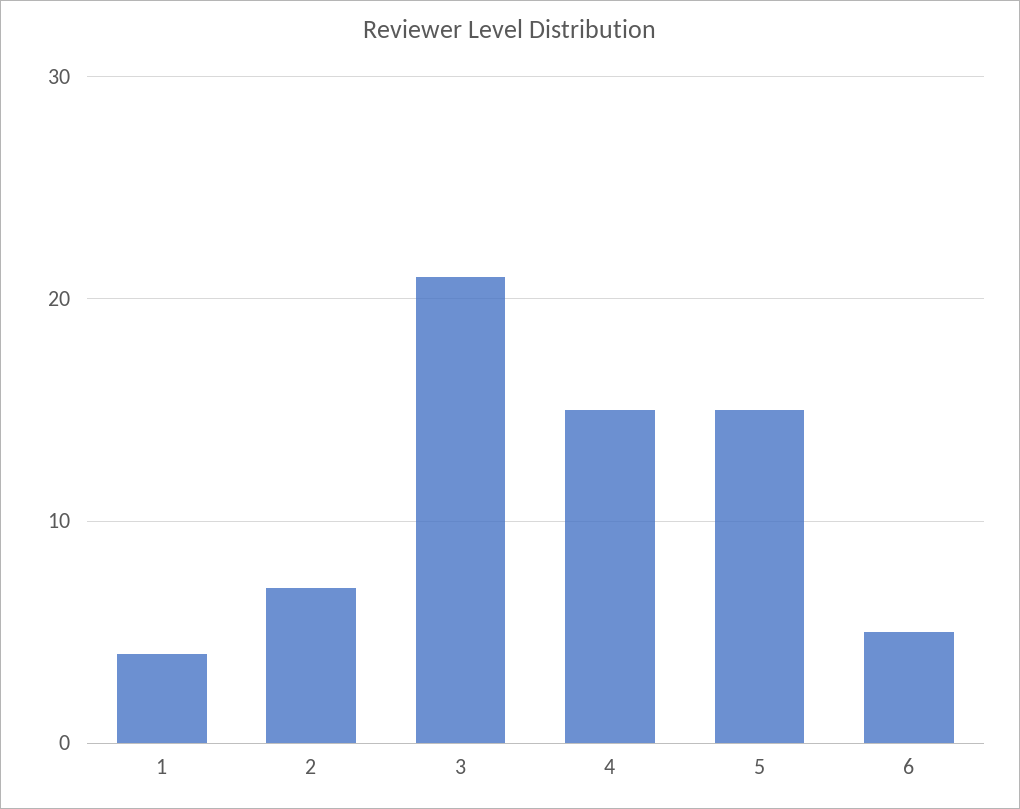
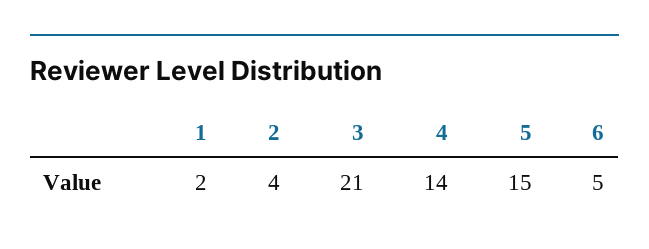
  {
-   "1": 4,
+   "1": 2,
-   "2": 7,
+   "2": 4,
    "3": 21,
-   "4": 15,
+   "4": 14,
    "5": 15,
    "6": 5
  }

